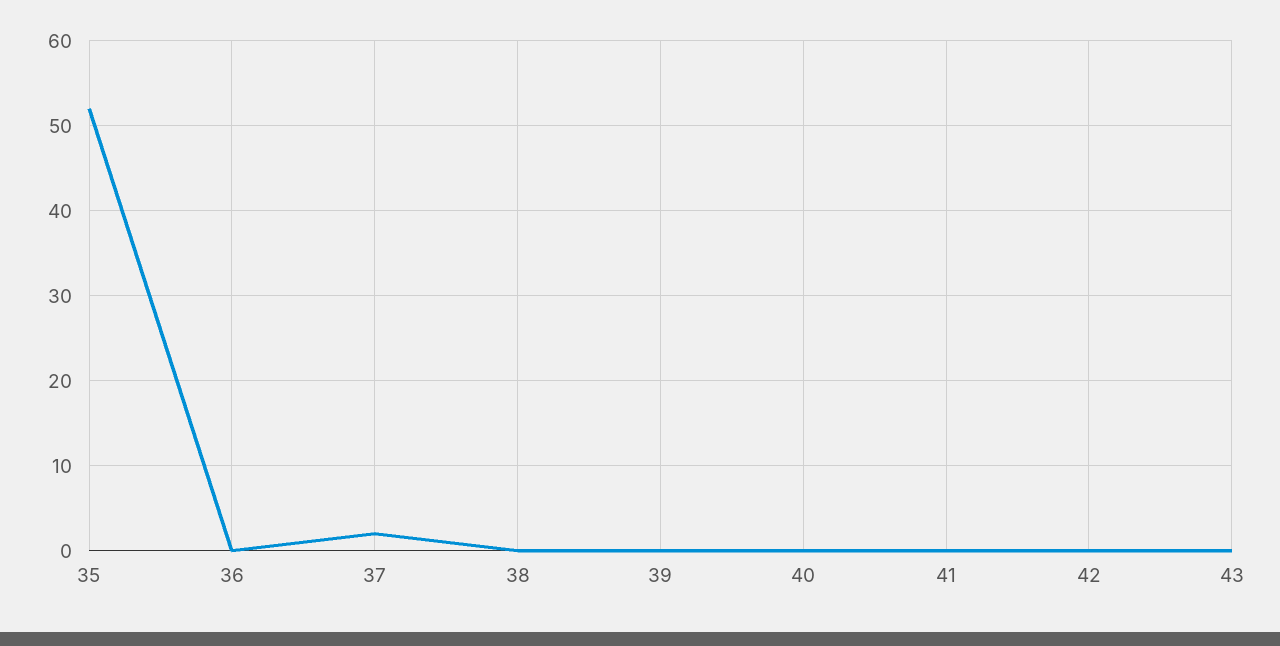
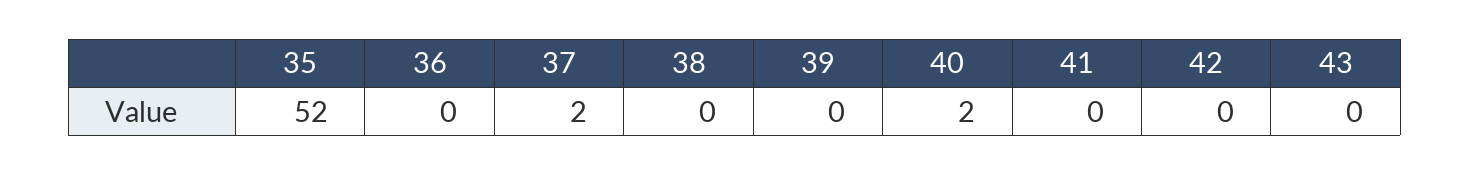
  {
    "35": 52,
    "36": 0,
    "37": 2,
    "38": 0,
    "39": 0,
-   "40": 0,
+   "40": 2,
    "41": 0,
    "42": 0,
    "43": 0
  }

